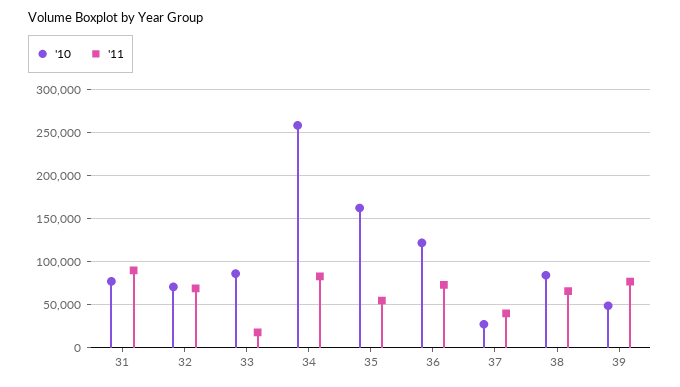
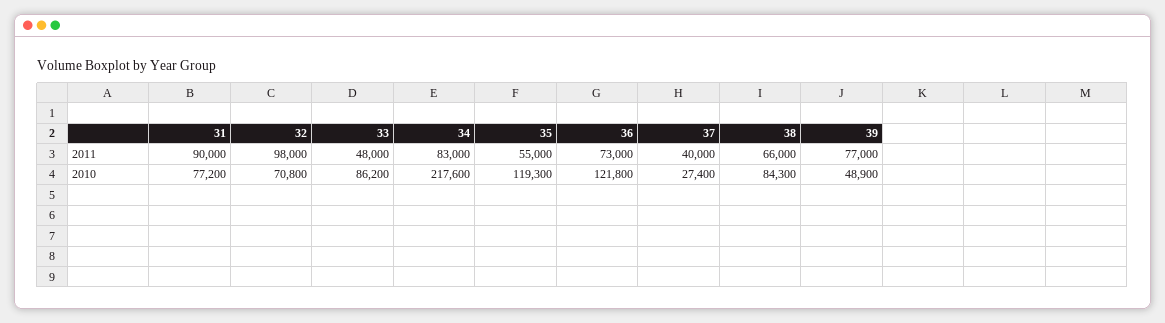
  {
    "'10": {
      "31": 77200,
      "32": 70800,
      "33": 86200,
-     "34": 260000,
+     "34": 217600,
-     "35": 160000,
+     "35": 119300,
      "36": 121800,
      "37": 27400,
      "38": 84300,
      "39": 48900
    },
    "'11": {
      "31": 90000,
-     "32": 70000,
+     "32": 98000,
-     "33": 20000,
+     "33": 48000,
      "34": 83000,
      "35": 55000,
      "36": 73000,
      "37": 40000,
      "38": 66000,
      "39": 77000
    }
  }

